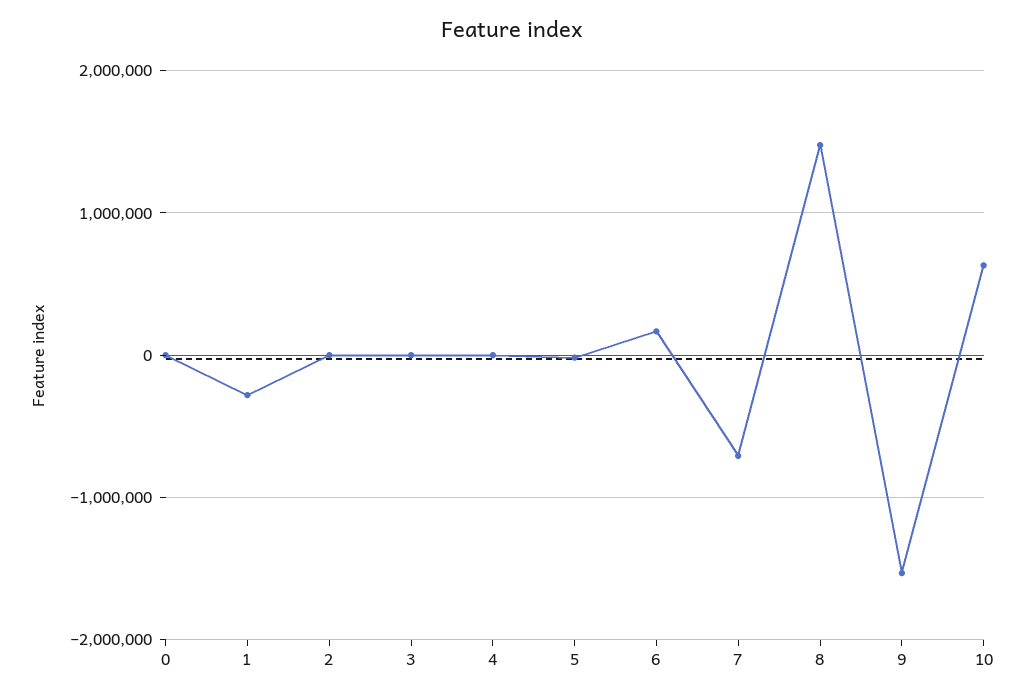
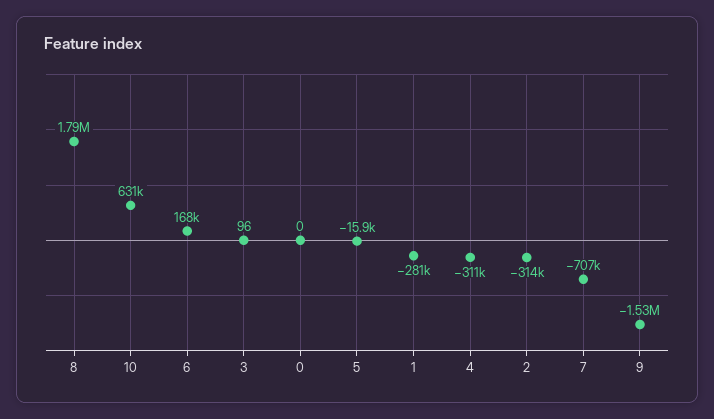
  {
    "0": 0,
    "1": -281000,
-   "2": 0,
+   "2": -314000,
    "3": 96,
-   "4": 0,
+   "4": -311000,
    "5": -15900,
    "6": 168000,
    "7": -707000,
-   "8": 1500000,
+   "8": 1790000,
    "9": -1530000,
    "10": 631000
  }

